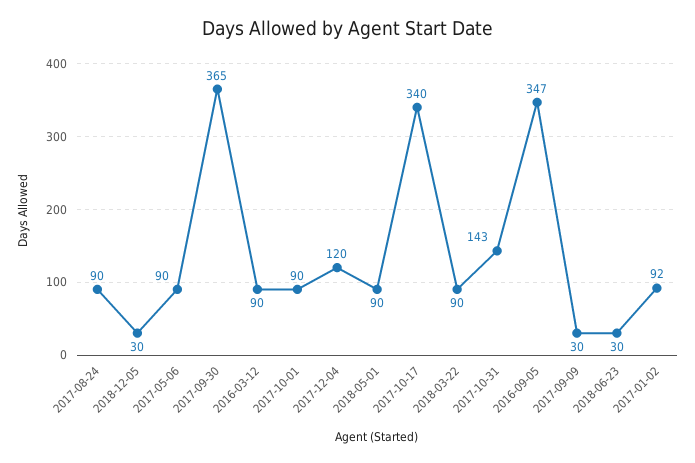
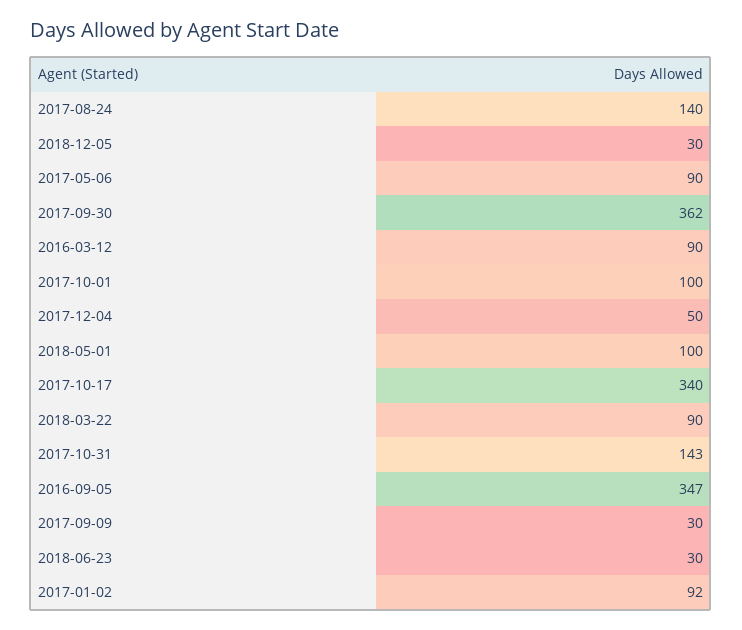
  {
-   "2017-08-24": 90,
+   "2017-08-24": 140,
    "2018-12-05": 30,
    "2017-05-06": 90,
-   "2017-09-30": 365,
+   "2017-09-30": 362,
    "2016-03-12": 90,
-   "2017-10-01": 90,
+   "2017-10-01": 100,
-   "2017-12-04": 120,
+   "2017-12-04": 50,
-   "2018-05-01": 90,
+   "2018-05-01": 100,
    "2017-10-17": 340,
    "2018-03-22": 90,
    "2017-10-31": 143,
    "2016-09-05": 347,
    "2017-09-09": 30,
    "2018-06-23": 30,
    "2017-01-02": 92
  }

